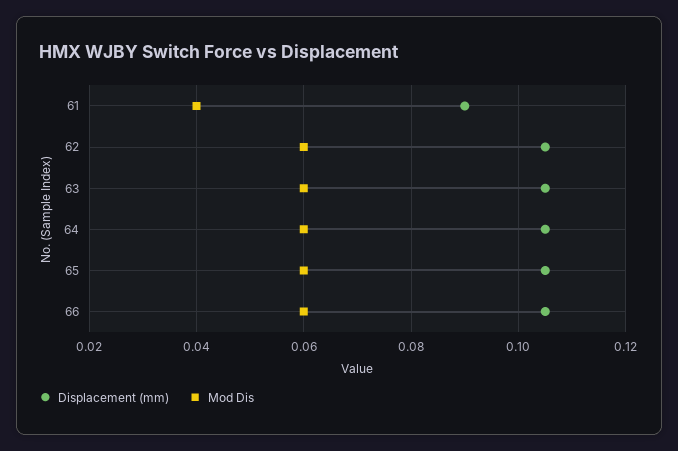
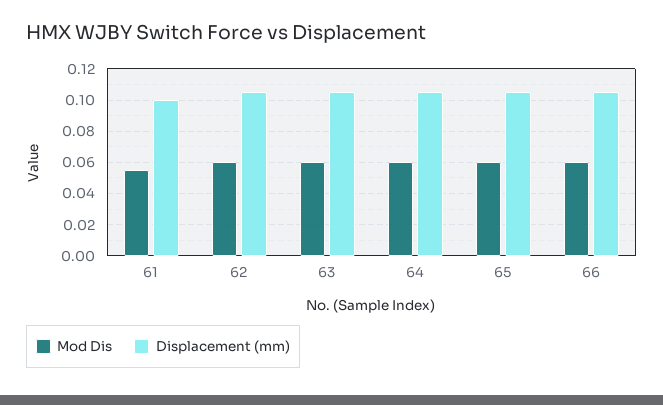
  {
    "Displacement (mm)": {
-     "61": 0.09,
+     "61": 0.1,
      "62": 0.105,
      "63": 0.105,
      "64": 0.105,
      "65": 0.105,
      "66": 0.105
    },
    "Mod Dis": {
-     "61": 0.04,
+     "61": 0.055,
      "62": 0.06,
      "63": 0.06,
      "64": 0.06,
      "65": 0.06,
      "66": 0.06
    }
  }

